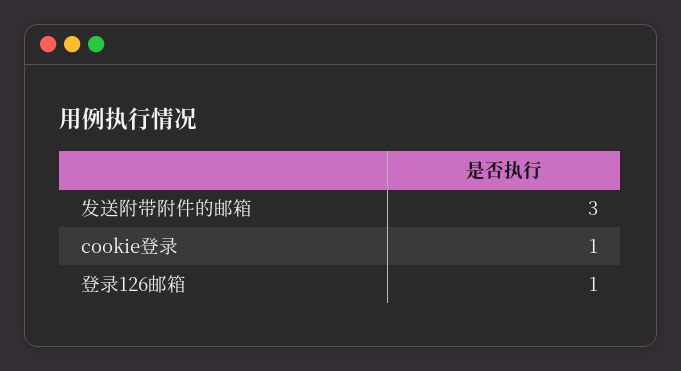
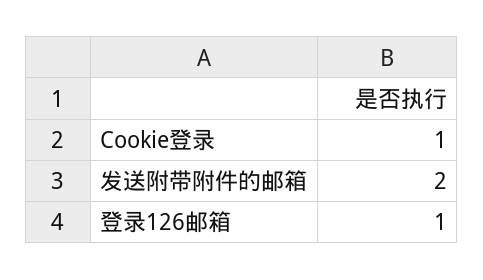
  {
-   "发送附带附件的邮箱": 3,
+   "发送附带附件的邮箱": 2,
    "cookie登录": 1,
    "登录126邮箱": 1
  }

